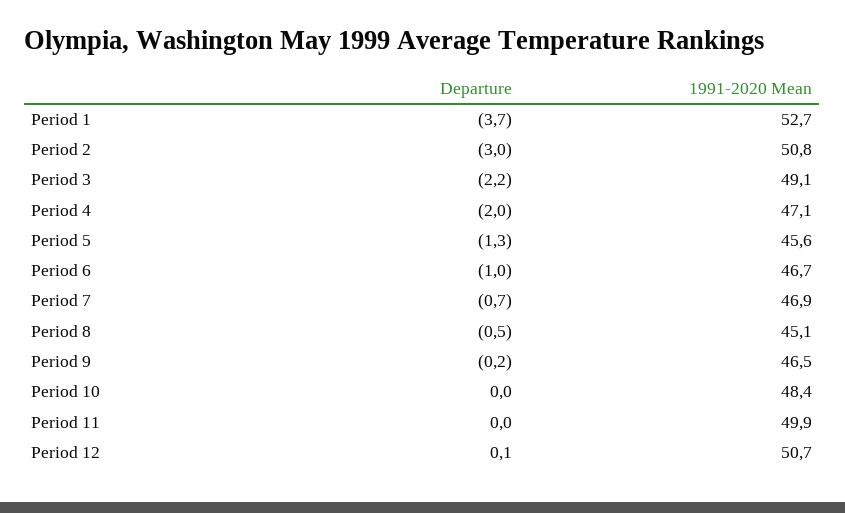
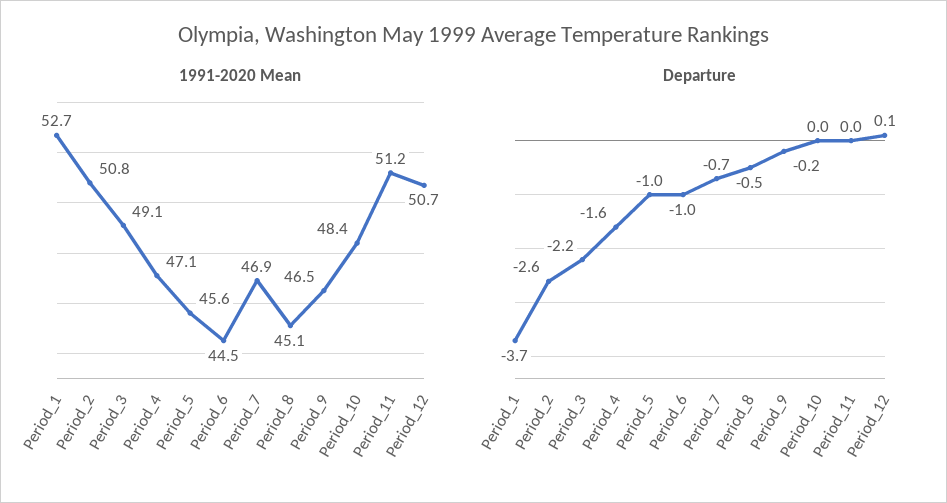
  {
    "Departure": {
      "Period 1": -3.7,
-     "Period 2": -3,
+     "Period 2": -2.6,
      "Period 3": -2.2,
-     "Period 4": -2,
+     "Period 4": -1.6,
-     "Period 5": -1.3,
+     "Period 5": -1,
      "Period 6": -1,
      "Period 7": -0.7,
      "Period 8": -0.5,
      "Period 9": -0.2,
      "Period 10": 0,
      "Period 11": 0,
      "Period 12": 0.1
    },
    "1991-2020 Mean": {
      "Period 1": 52.7,
      "Period 2": 50.8,
      "Period 3": 49.1,
      "Period 4": 47.1,
      "Period 5": 45.6,
-     "Period 6": 46.7,
+     "Period 6": 44.5,
      "Period 7": 46.9,
      "Period 8": 45.1,
      "Period 9": 46.5,
      "Period 10": 48.4,
-     "Period 11": 49.9,
+     "Period 11": 51.2,
      "Period 12": 50.7
    }
  }

